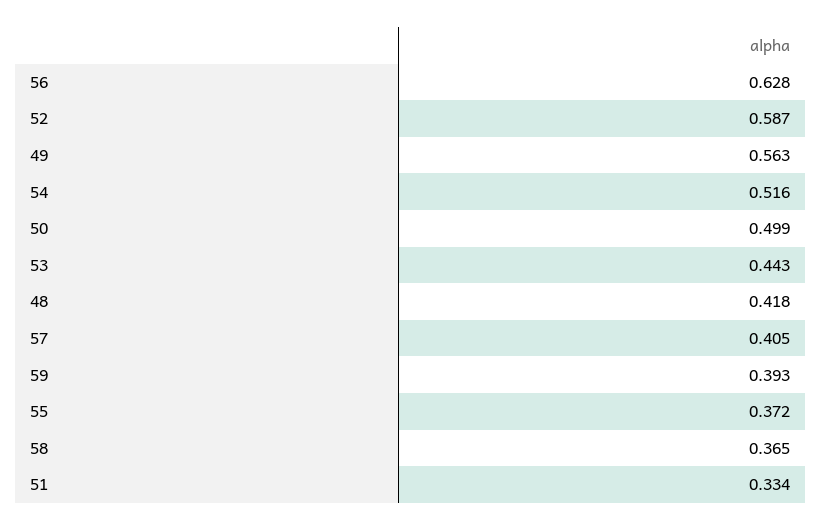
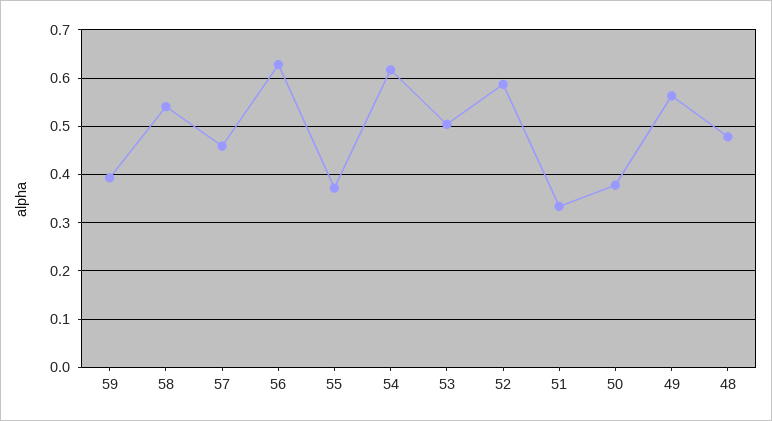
  {
    "56": 0.628,
    "52": 0.587,
    "49": 0.563,
-   "54": 0.516,
+   "54": 0.62,
-   "50": 0.499,
+   "50": 0.38,
-   "53": 0.443,
+   "53": 0.5,
-   "48": 0.418,
+   "48": 0.48,
-   "57": 0.405,
+   "57": 0.46,
    "59": 0.393,
    "55": 0.372,
-   "58": 0.365,
+   "58": 0.54,
    "51": 0.334
  }

